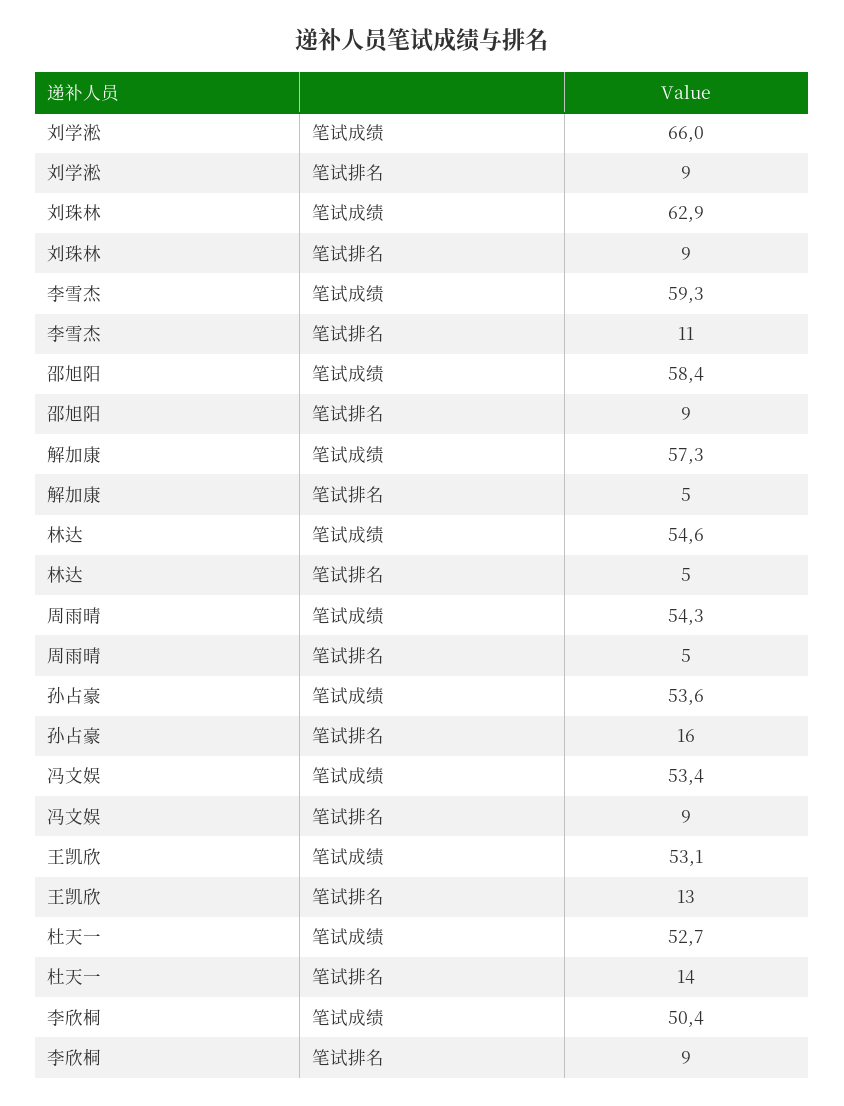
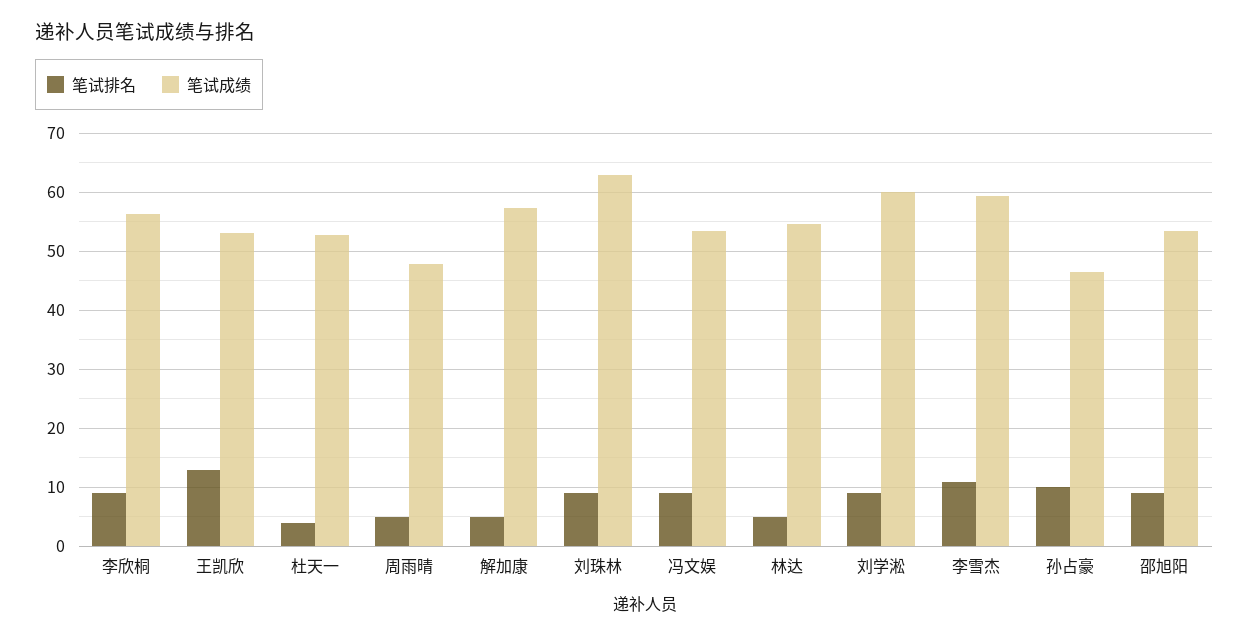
  {
    "笔试成绩": {
-     "刘学淞": 66,
+     "刘学淞": 60,
      "刘珠林": 62.9,
      "李雪杰": 59.3,
-     "邵旭阳": 58.4,
+     "邵旭阳": 54,
      "解加康": 57.3,
      "林达": 54.6,
-     "周雨晴": 54.3,
+     "周雨晴": 48,
-     "孙占豪": 53.6,
+     "孙占豪": 46,
      "冯文娱": 53.4,
      "王凯欣": 53.1,
      "杜天一": 52.7,
-     "李欣桐": 50.4
+     "李欣桐": 56
    },
    "笔试排名": {
      "刘学淞": 9,
      "刘珠林": 9,
      "李雪杰": 11,
      "邵旭阳": 9,
      "解加康": 5,
      "林达": 5,
      "周雨晴": 5,
-     "孙占豪": 16,
+     "孙占豪": 10,
      "冯文娱": 9,
      "王凯欣": 13,
-     "杜天一": 14,
+     "杜天一": 4,
      "李欣桐": 9
    }
  }

